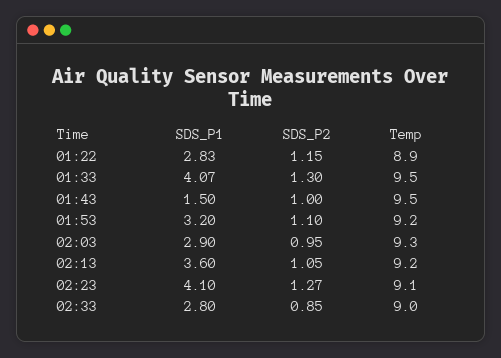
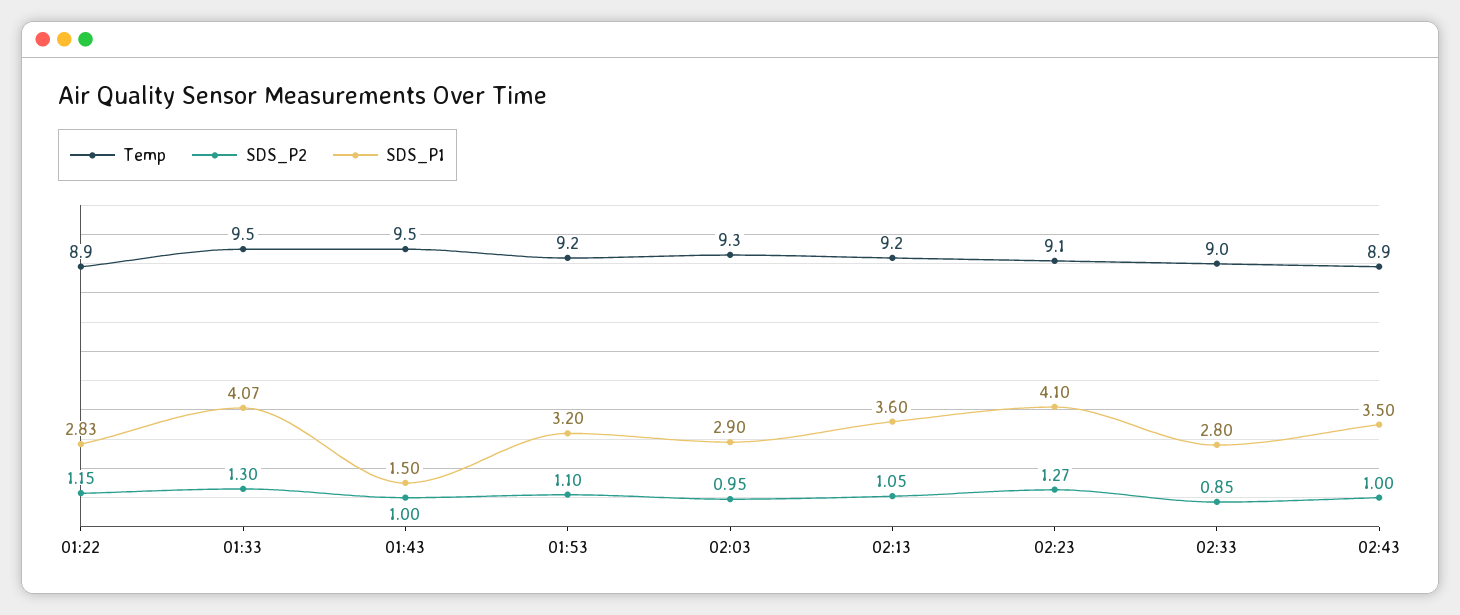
  {
    "SDS_P1": {
      "01:22": 2.83,
      "01:33": 4.07,
      "01:43": 1.5,
      "01:53": 3.2,
      "02:03": 2.9,
      "02:13": 3.6,
      "02:23": 4.1,
-     "02:33": 2.8
+     "02:33": 2.8,
+     "02:43": 3.5
    },
    "SDS_P2": {
      "01:22": 1.15,
      "01:33": 1.3,
      "01:43": 1,
      "01:53": 1.1,
      "02:03": 0.95,
      "02:13": 1.05,
      "02:23": 1.27,
-     "02:33": 0.85
+     "02:33": 0.85,
+     "02:43": 1
    },
    "Temp": {
      "01:22": 8.9,
      "01:33": 9.5,
      "01:43": 9.5,
      "01:53": 9.2,
      "02:03": 9.3,
      "02:13": 9.2,
      "02:23": 9.1,
-     "02:33": 9
+     "02:33": 9,
+     "02:43": 8.9
    }
  }

